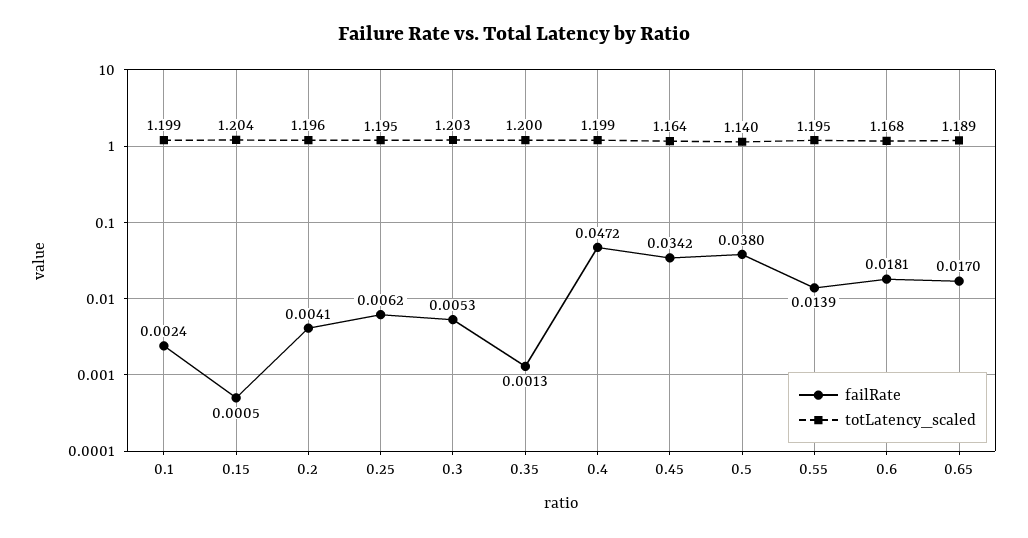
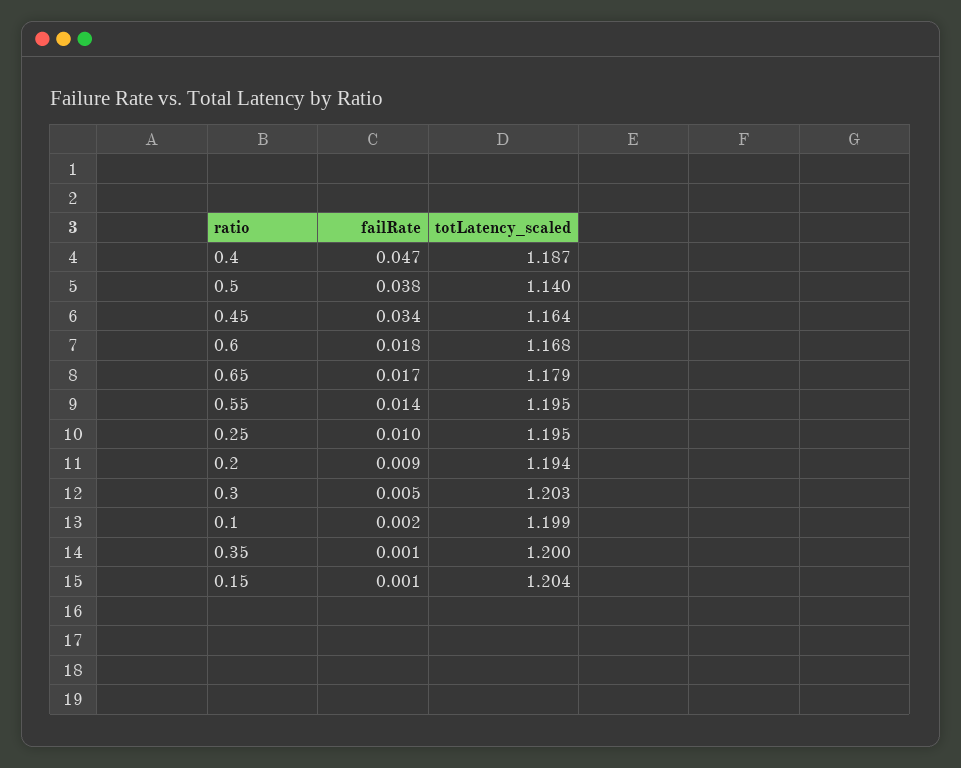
  {
    "failRate": {
      "0.1": 0.0024,
      "0.15": 0.0005,
-     "0.2": 0.0041,
+     "0.2": 0.009,
-     "0.25": 0.0062,
+     "0.25": 0.01,
      "0.3": 0.0053,
      "0.35": 0.0013,
      "0.4": 0.0472,
      "0.45": 0.0342,
      "0.5": 0.038,
      "0.55": 0.0139,
      "0.6": 0.0181,
      "0.65": 0.017
    },
    "totLatency_scaled": {
      "0.1": 1.199,
      "0.15": 1.204,
-     "0.2": 1.196,
+     "0.2": 1.194,
      "0.25": 1.195,
      "0.3": 1.203,
      "0.35": 1.2,
-     "0.4": 1.199,
+     "0.4": 1.187,
      "0.45": 1.164,
      "0.5": 1.14,
      "0.55": 1.195,
      "0.6": 1.168,
-     "0.65": 1.189
+     "0.65": 1.179
    }
  }

